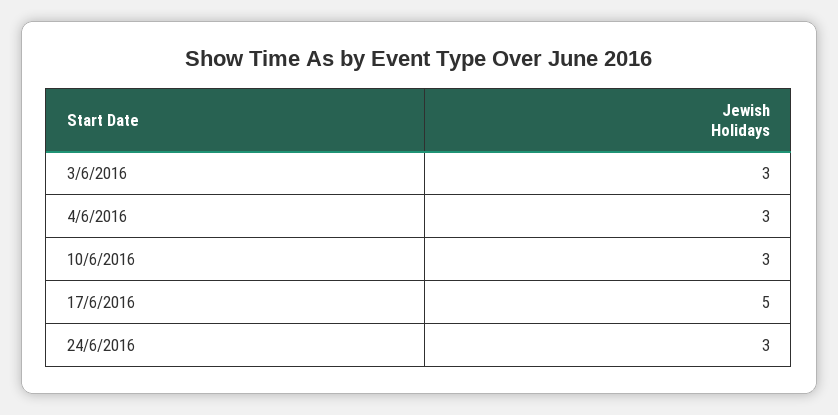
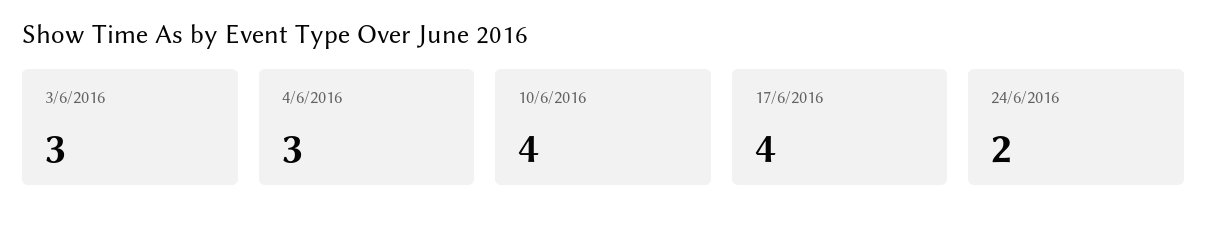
  {
    "3/6/2016": 3,
    "4/6/2016": 3,
-   "10/6/2016": 3,
+   "10/6/2016": 4,
-   "17/6/2016": 5,
+   "17/6/2016": 4,
-   "24/6/2016": 3
+   "24/6/2016": 2
  }

